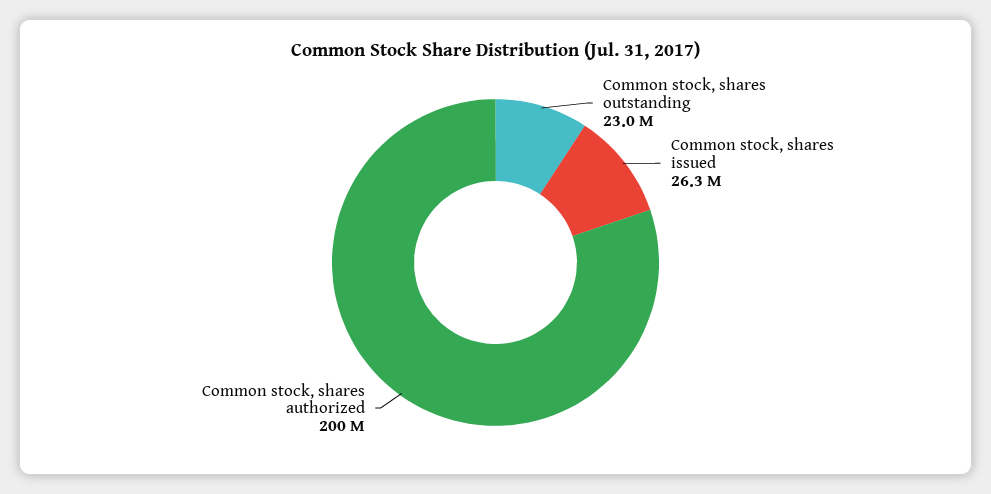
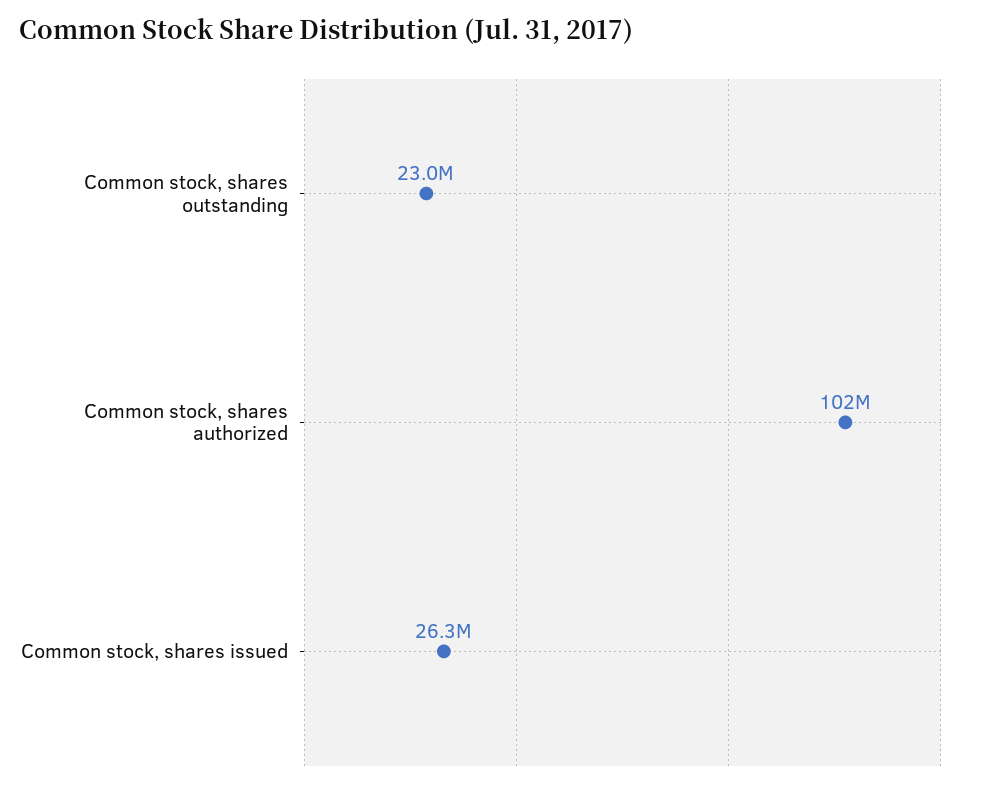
  {
    "Common stock, shares outstanding": 23000000,
    "Common stock, shares issued": 26300000,
-   "Common stock, shares authorized": 200000000
+   "Common stock, shares authorized": 102000000
  }

